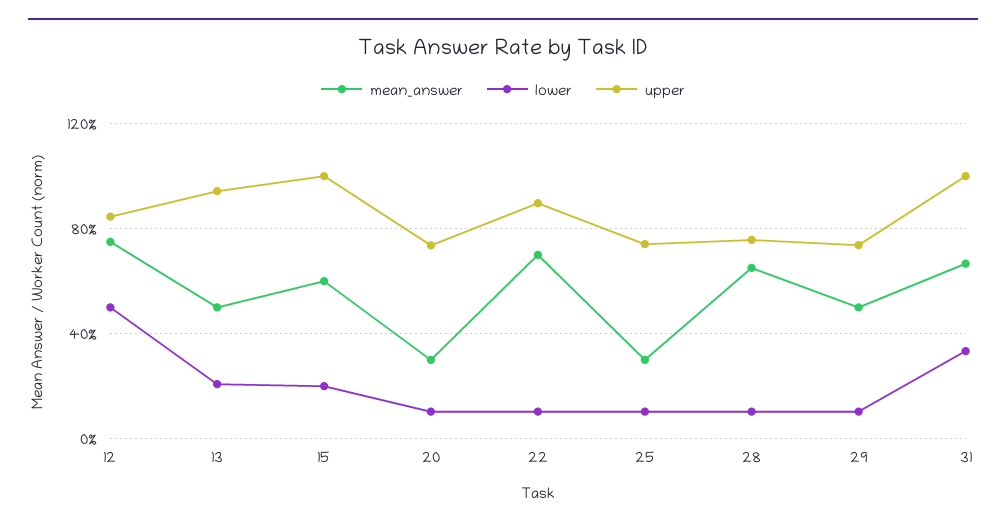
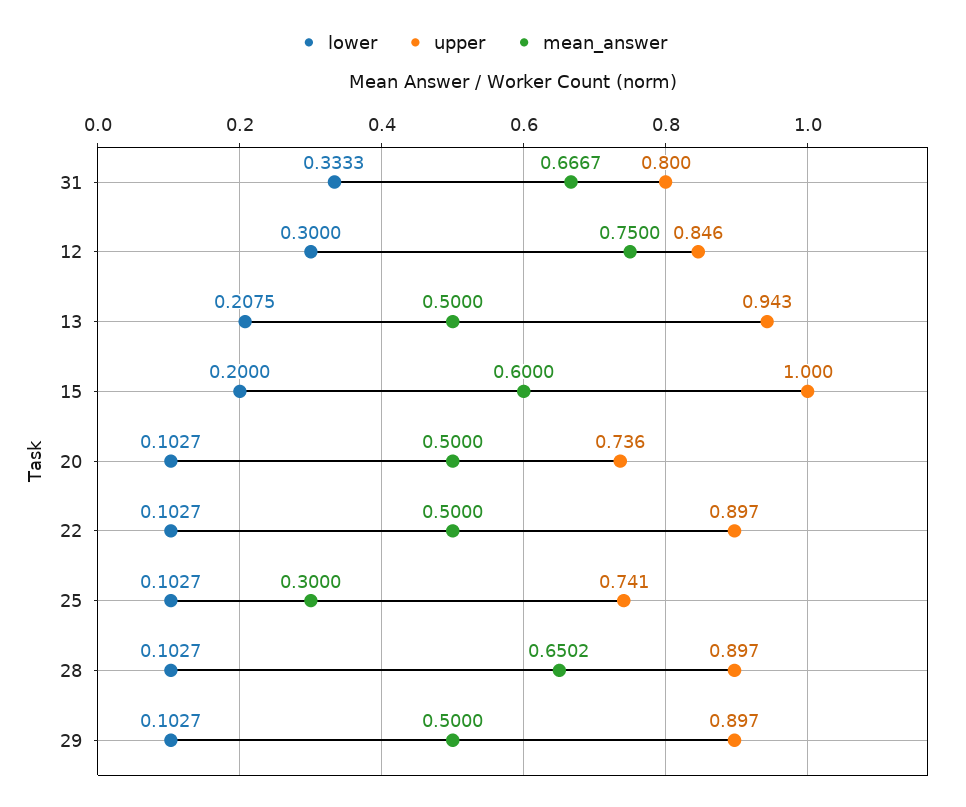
  {
    "mean_answer": {
      "12": 0.75,
      "13": 0.5,
      "15": 0.6,
-     "20": 0.3,
+     "20": 0.5,
-     "22": 0.7,
+     "22": 0.5,
      "25": 0.3,
      "28": 0.6502,
      "29": 0.5,
      "31": 0.6667
    },
    "lower": {
-     "12": 0.5,
+     "12": 0.3,
      "13": 0.2075,
      "15": 0.2,
      "20": 0.1027,
      "22": 0.1027,
      "25": 0.1027,
      "28": 0.1027,
      "29": 0.1027,
      "31": 0.3333
    },
    "upper": {
      "12": 0.846,
      "13": 0.943,
      "15": 1,
      "20": 0.736,
      "22": 0.897,
      "25": 0.741,
-     "28": 0.75,
+     "28": 0.897,
-     "29": 0.75,
+     "29": 0.897,
-     "31": 1
+     "31": 0.8
    }
  }

